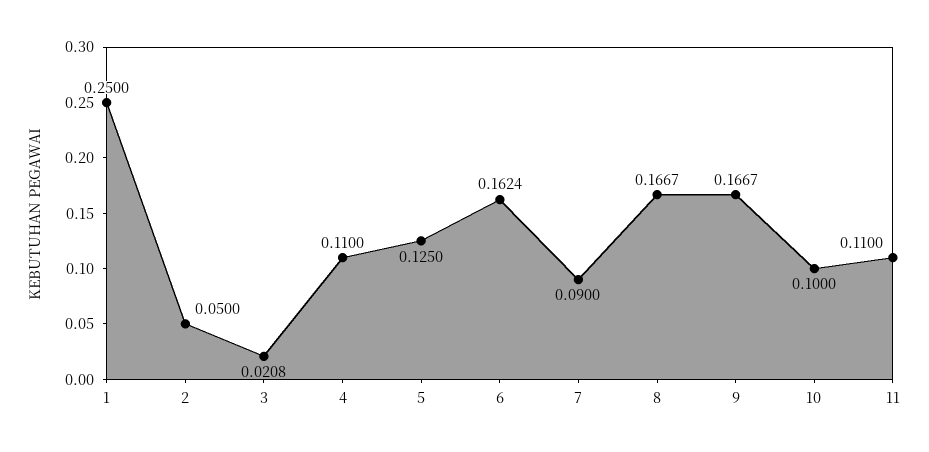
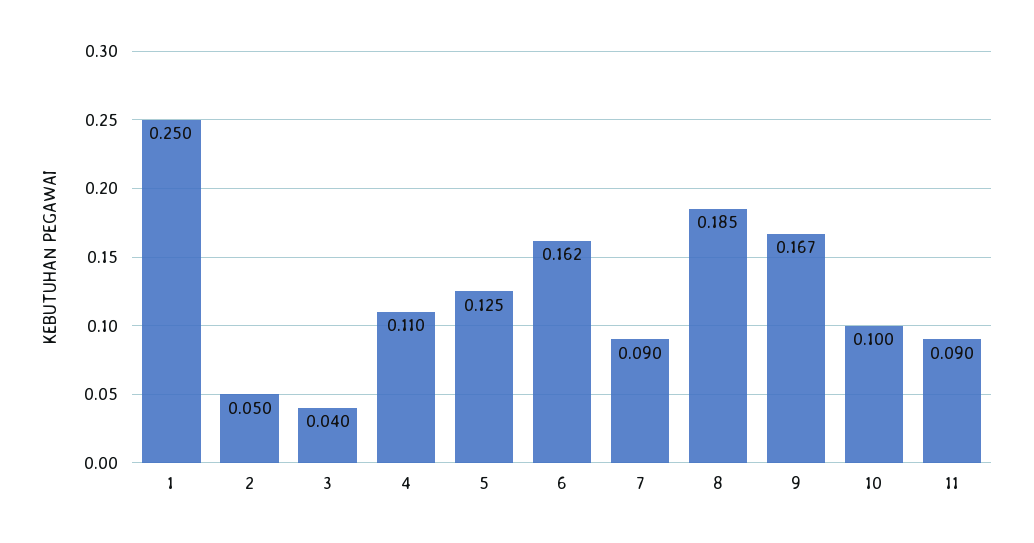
  {
    "1": 0.25,
    "2": 0.05,
-   "3": 0.0208,
+   "3": 0.04,
    "4": 0.11,
    "5": 0.125,
    "6": 0.1624,
    "7": 0.09,
-   "8": 0.1667,
+   "8": 0.185,
    "9": 0.1667,
    "10": 0.1,
-   "11": 0.11
+   "11": 0.09
  }

